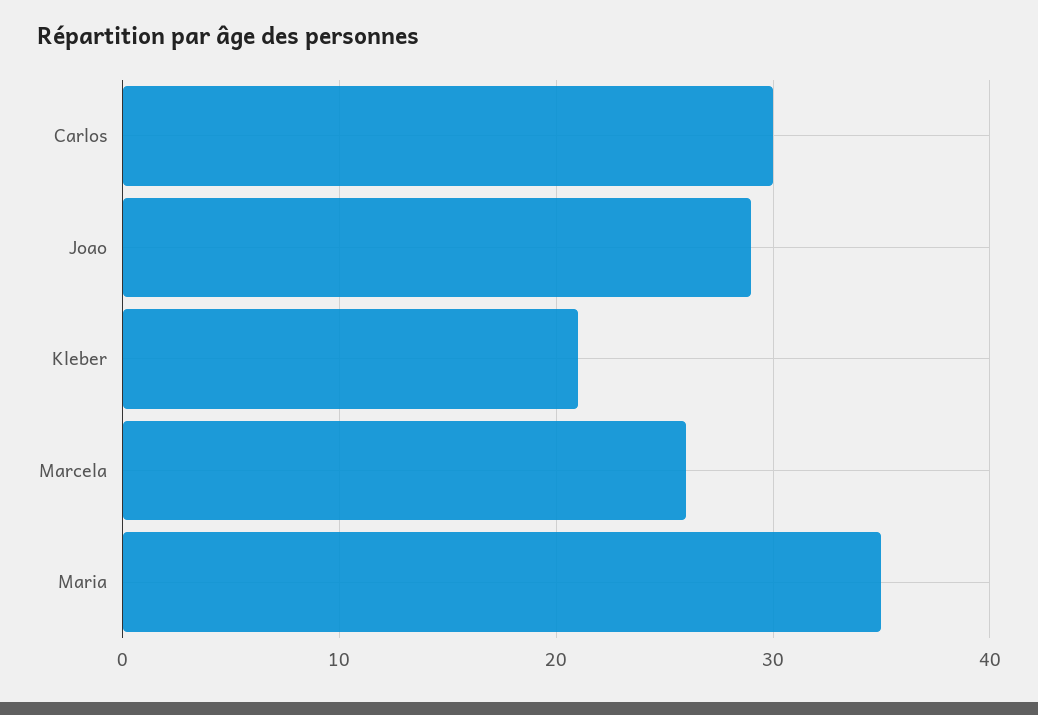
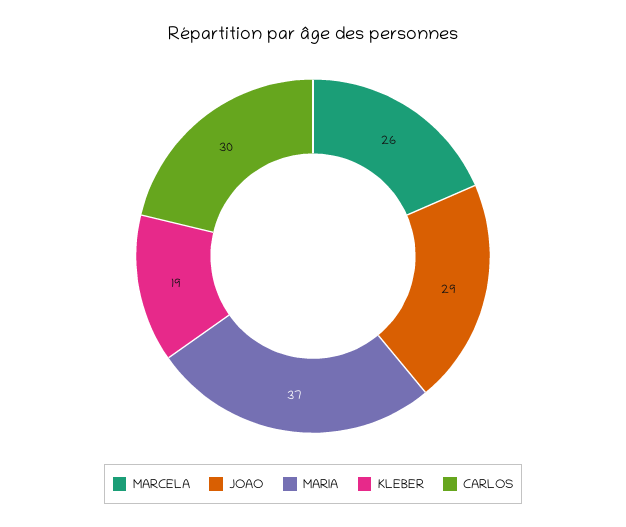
  {
    "Carlos": 30,
    "Joao": 29,
-   "Kleber": 21,
+   "Kleber": 19,
    "Marcela": 26,
-   "Maria": 35
+   "Maria": 37
  }

